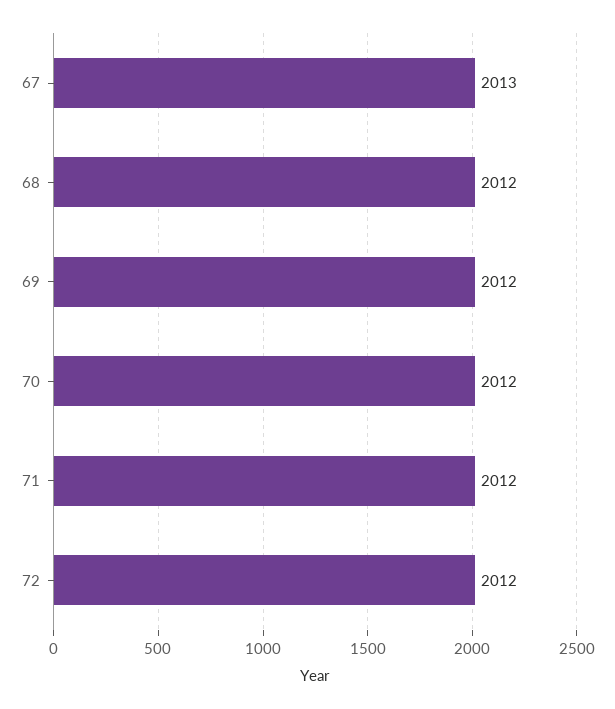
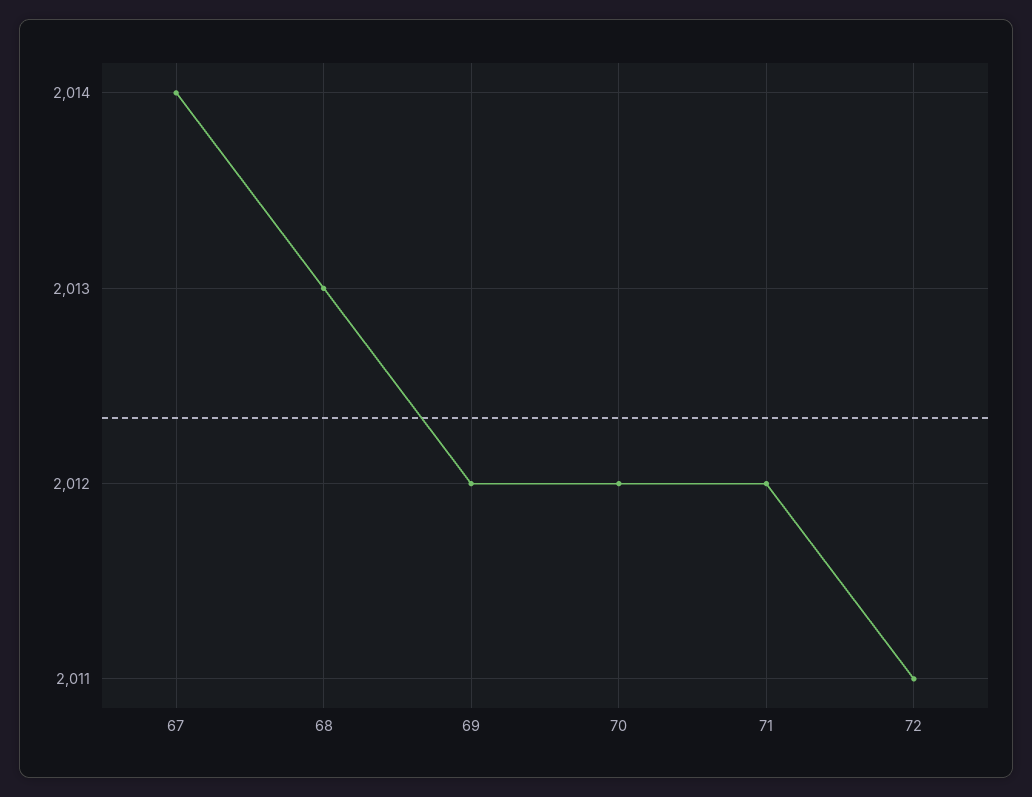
  {
-   "67": 2013,
+   "67": 2014,
-   "68": 2012,
+   "68": 2013,
    "69": 2012,
    "70": 2012,
    "71": 2012,
-   "72": 2012
+   "72": 2011
  }

